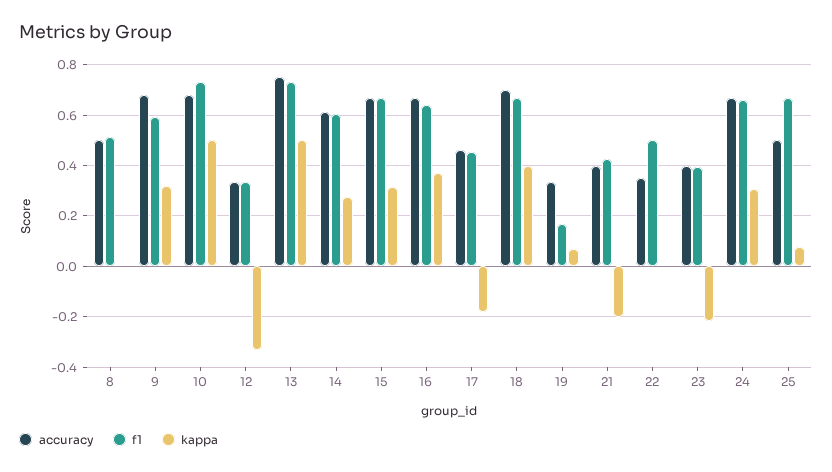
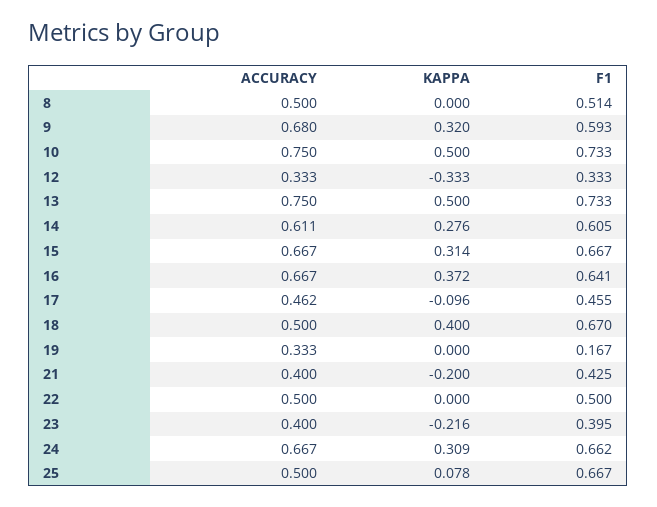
  {
    "accuracy": {
      "8": 0.5,
      "9": 0.68,
-     "10": 0.675,
+     "10": 0.75,
      "12": 0.333,
      "13": 0.75,
      "14": 0.611,
      "15": 0.667,
      "16": 0.667,
      "17": 0.462,
-     "18": 0.7,
+     "18": 0.5,
      "19": 0.333,
      "21": 0.4,
-     "22": 0.35,
+     "22": 0.5,
      "23": 0.4,
      "24": 0.667,
      "25": 0.5
    },
    "f1": {
      "8": 0.514,
      "9": 0.593,
      "10": 0.733,
      "12": 0.333,
      "13": 0.733,
      "14": 0.605,
      "15": 0.667,
      "16": 0.641,
      "17": 0.455,
      "18": 0.67,
      "19": 0.167,
      "21": 0.425,
      "22": 0.5,
      "23": 0.395,
      "24": 0.662,
      "25": 0.667
    },
    "kappa": {
      "8": 0,
      "9": 0.32,
      "10": 0.5,
      "12": -0.333,
      "13": 0.5,
      "14": 0.276,
      "15": 0.314,
      "16": 0.372,
-     "17": -0.175,
+     "17": -0.096,
      "18": 0.4,
-     "19": 0.075,
+     "19": 0,
      "21": -0.2,
      "22": 0,
      "23": -0.216,
      "24": 0.309,
      "25": 0.078
    }
  }

